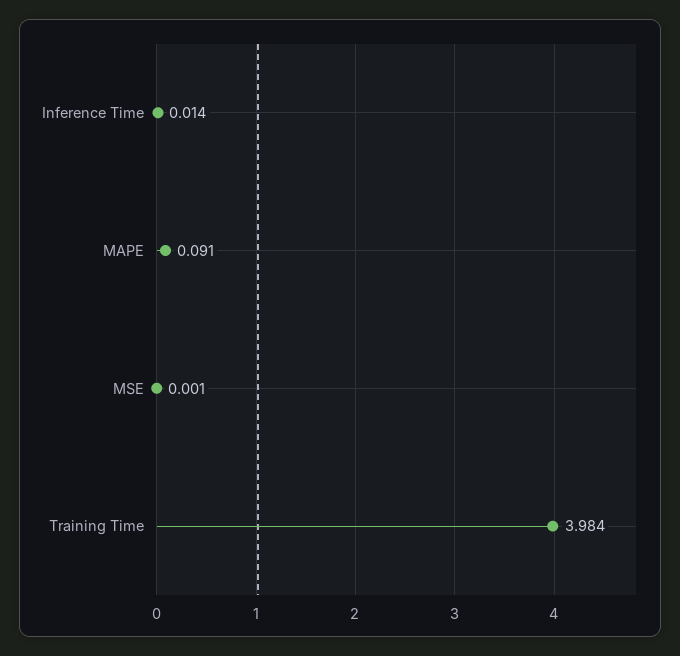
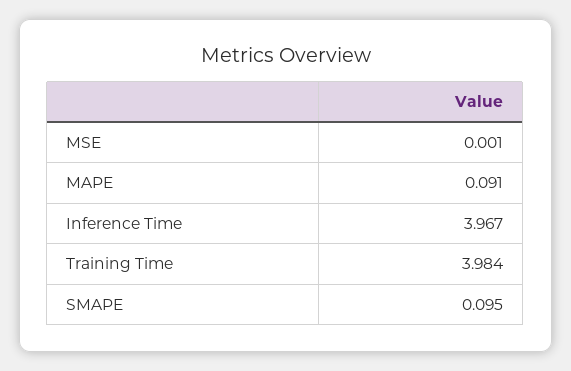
  {
-   "Inference Time": 0.014,
+   "Inference Time": 3.967,
    "MAPE": 0.091,
    "MSE": 0.001,
-   "Training Time": 3.984
+   "Training Time": 3.984,
+   "SMAPE": 0.095
  }

